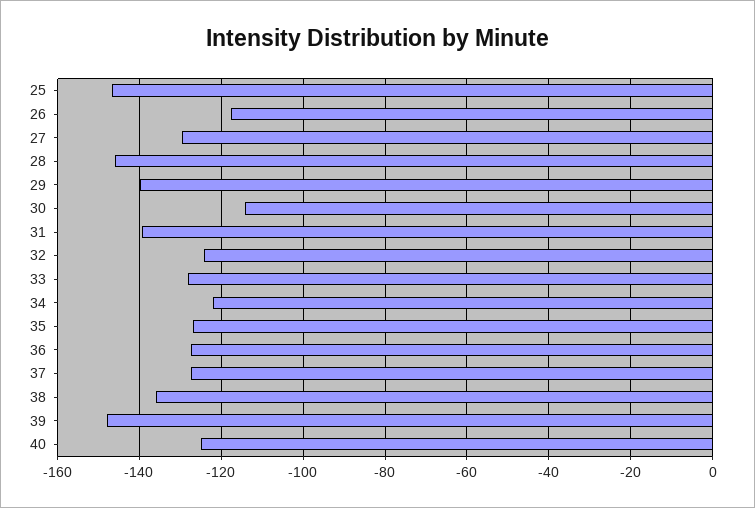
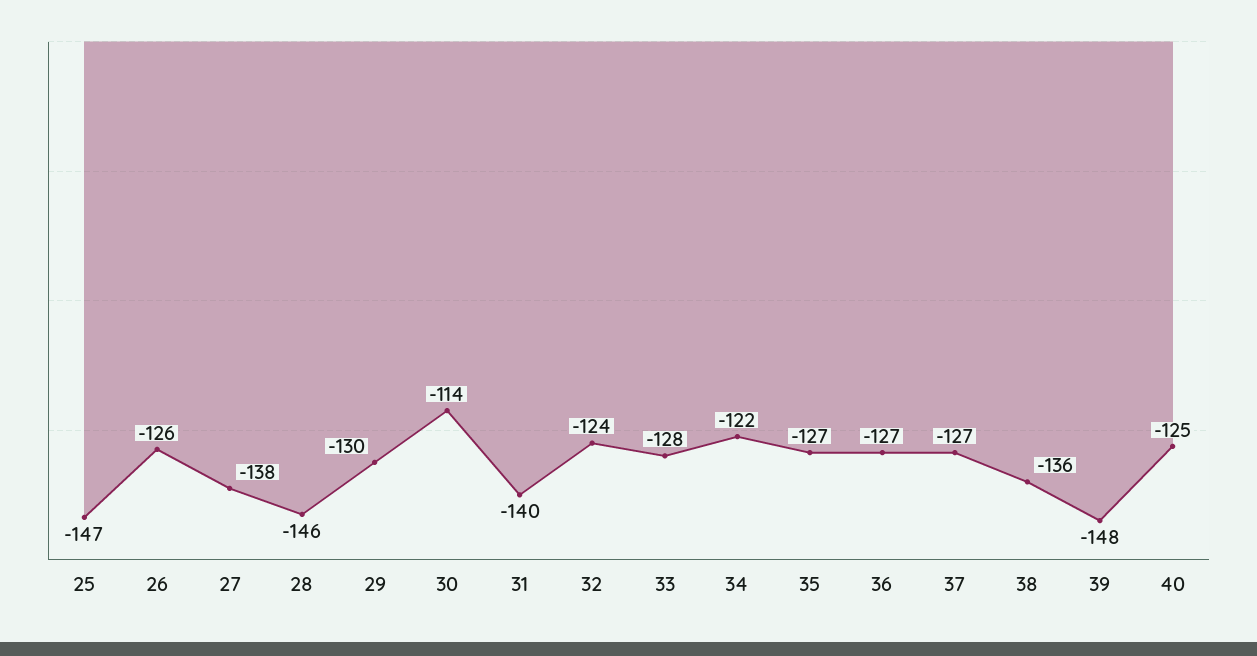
  {
    "25": -147,
-   "26": -118,
+   "26": -126,
-   "27": -130,
+   "27": -138,
    "28": -146,
-   "29": -140,
+   "29": -130,
    "30": -114,
    "31": -140,
    "32": -124,
    "33": -128,
    "34": -122,
    "35": -127,
    "36": -127,
    "37": -127,
    "38": -136,
    "39": -148,
    "40": -125
  }

